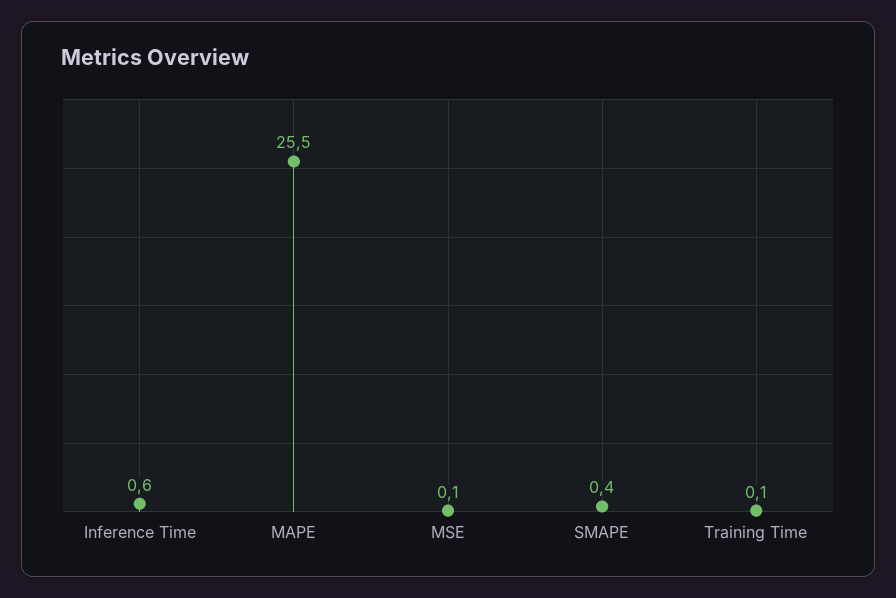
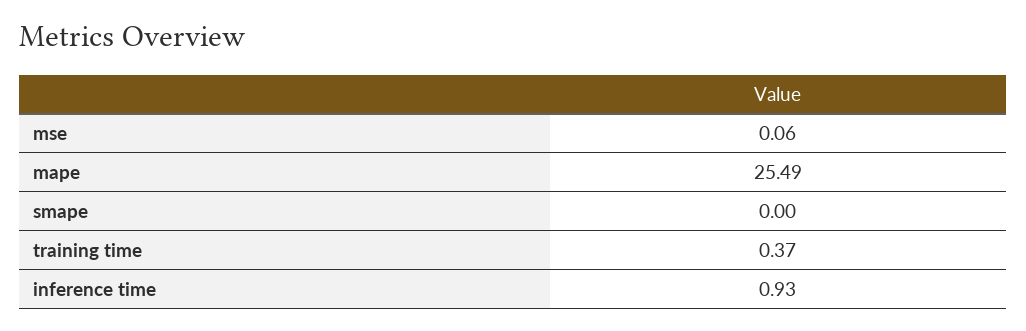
  {
-   "Inference Time": 0.6,
+   "Inference Time": 0.93,
    "MAPE": 25.49,
    "MSE": 0.06,
-   "SMAPE": 0.4,
+   "SMAPE": 0,
-   "Training Time": 0.1
+   "Training Time": 0.37
  }

